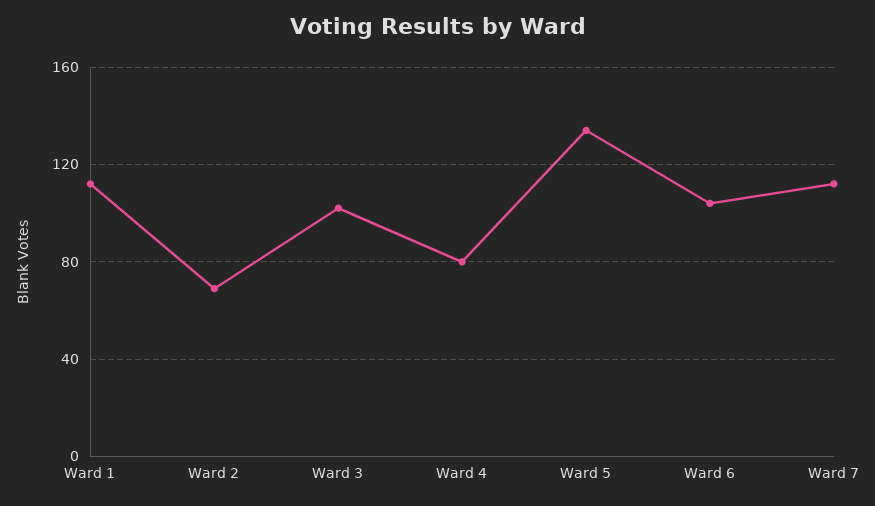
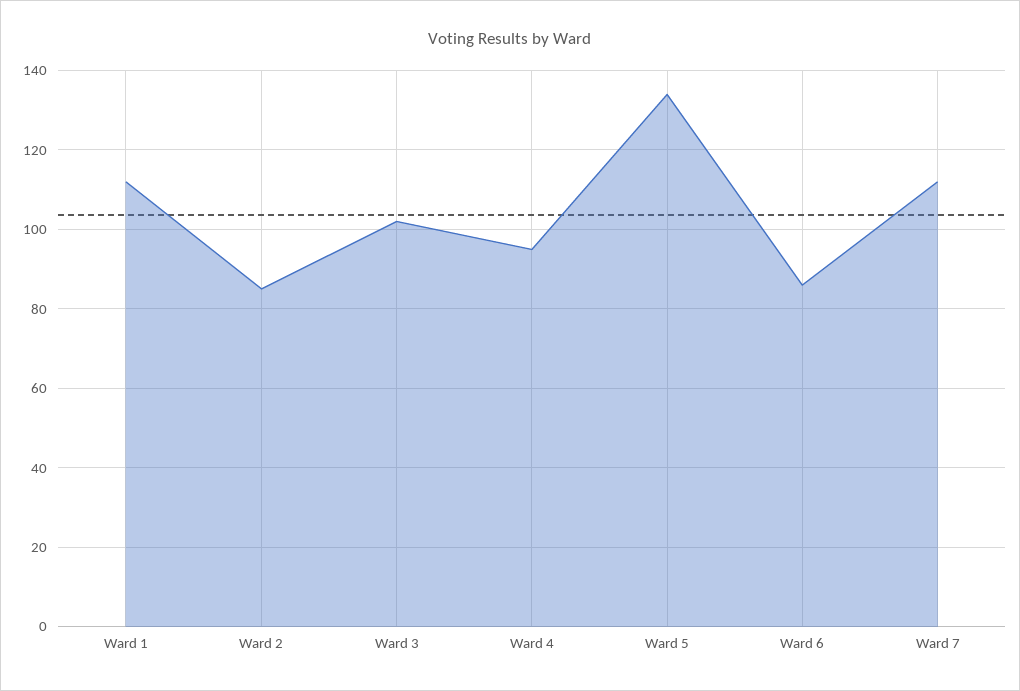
  {
    "Ward 1": 110,
-   "Ward 2": 70,
+   "Ward 2": 85,
    "Ward 3": 100,
-   "Ward 4": 80,
+   "Ward 4": 95,
    "Ward 5": 135,
-   "Ward 6": 105,
+   "Ward 6": 85,
    "Ward 7": 110
  }

